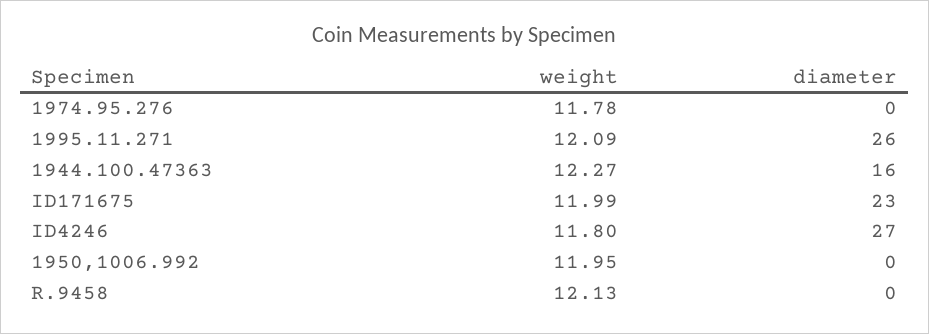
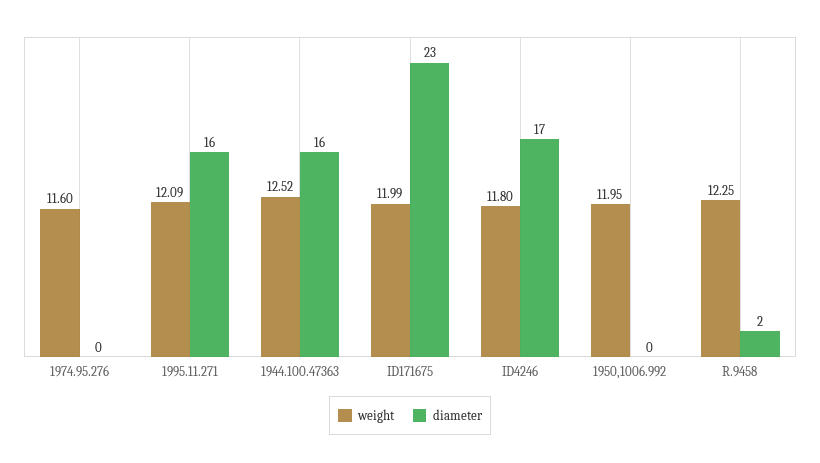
  {
    "weight": {
-     "1974.95.276": 11.78,
+     "1974.95.276": 11.6,
      "1995.11.271": 12.09,
-     "1944.100.47363": 12.27,
+     "1944.100.47363": 12.52,
      "ID171675": 11.99,
      "ID4246": 11.8,
      "1950,1006.992": 11.95,
-     "R.9458": 12.13
+     "R.9458": 12.25
    },
    "diameter": {
      "1974.95.276": 0,
-     "1995.11.271": 26,
+     "1995.11.271": 16,
      "1944.100.47363": 16,
      "ID171675": 23,
-     "ID4246": 27,
+     "ID4246": 17,
      "1950,1006.992": 0,
-     "R.9458": 0
+     "R.9458": 2
    }
  }

